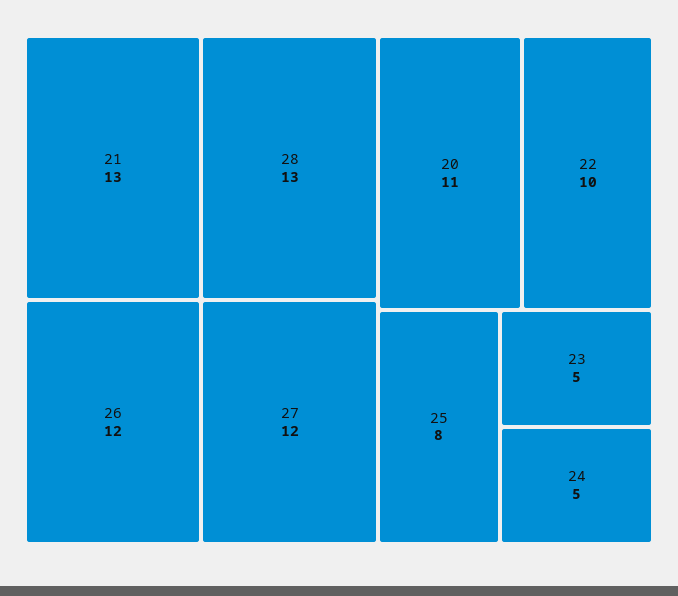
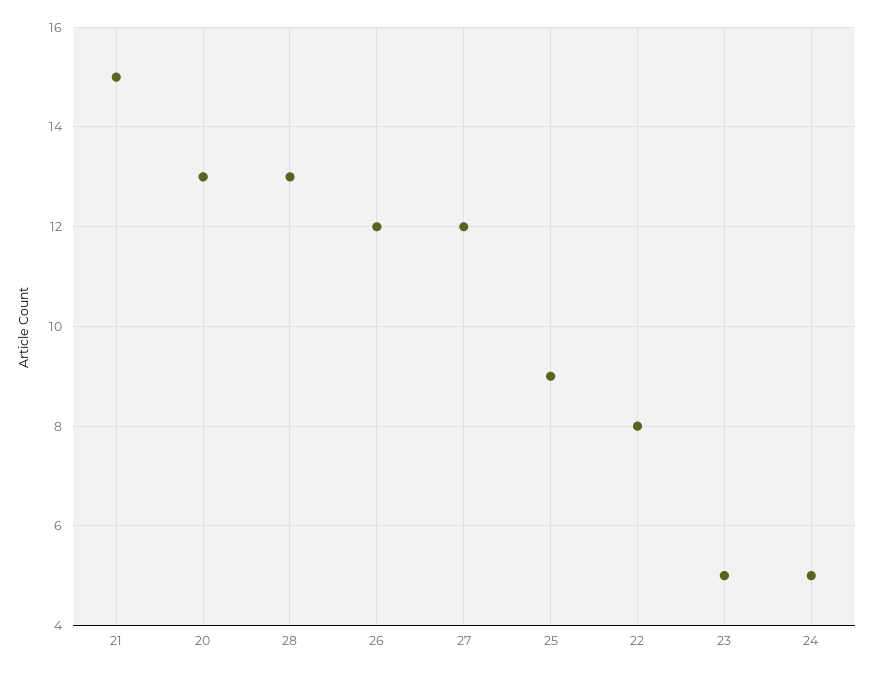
  {
-   "21": 13,
+   "21": 15,
    "28": 13,
    "26": 12,
    "27": 12,
-   "20": 11,
+   "20": 13,
-   "22": 10,
+   "22": 8,
-   "25": 8,
+   "25": 9,
    "23": 5,
    "24": 5
  }

